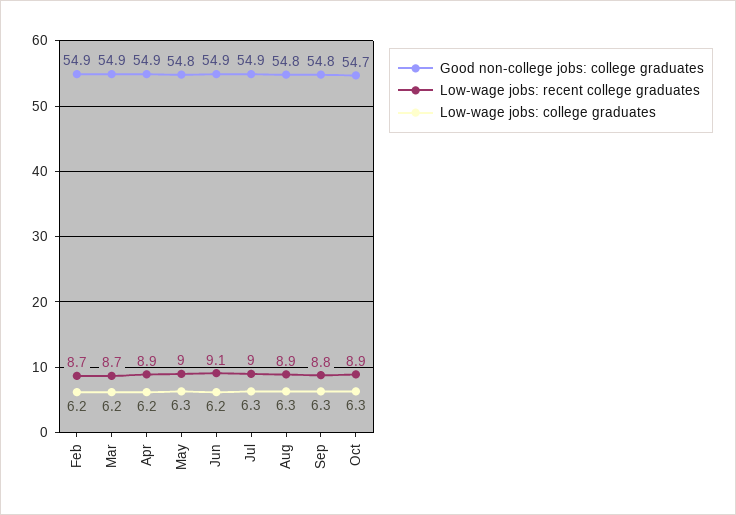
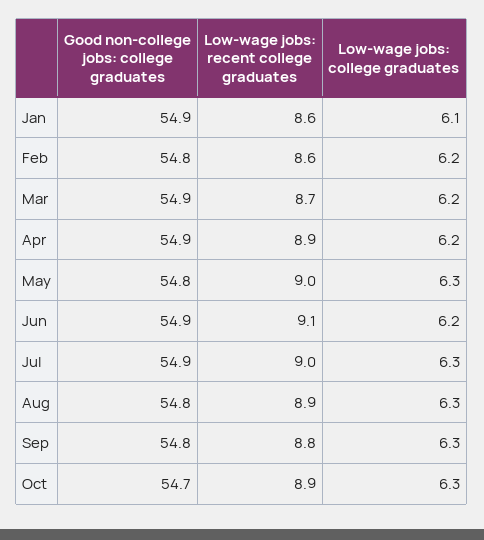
  {
    "Good non-college jobs: college graduates": {
-     "Feb": 54.9,
+     "Feb": 54.8,
      "Mar": 54.9,
      "Apr": 54.9,
      "May": 54.8,
      "Jun": 54.9,
      "Jul": 54.9,
      "Aug": 54.8,
      "Sep": 54.8,
-     "Oct": 54.7
+     "Oct": 54.7,
+     "Jan": 54.9
    },
    "Low-wage jobs: recent college graduates": {
-     "Feb": 8.7,
+     "Feb": 8.6,
      "Mar": 8.7,
      "Apr": 8.9,
      "May": 9,
      "Jun": 9.1,
      "Jul": 9,
      "Aug": 8.9,
      "Sep": 8.8,
-     "Oct": 8.9
+     "Oct": 8.9,
+     "Jan": 8.6
    },
    "Low-wage jobs: college graduates": {
      "Feb": 6.2,
      "Mar": 6.2,
      "Apr": 6.2,
      "May": 6.3,
      "Jun": 6.2,
      "Jul": 6.3,
      "Aug": 6.3,
      "Sep": 6.3,
-     "Oct": 6.3
+     "Oct": 6.3,
+     "Jan": 6.1
    }
  }

